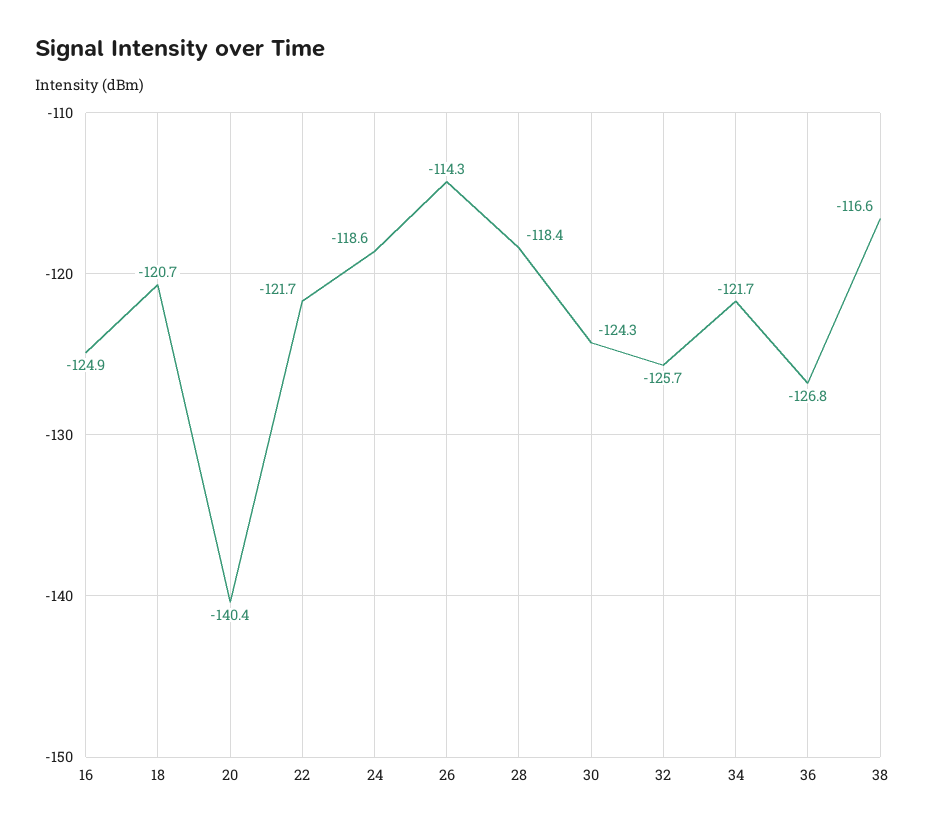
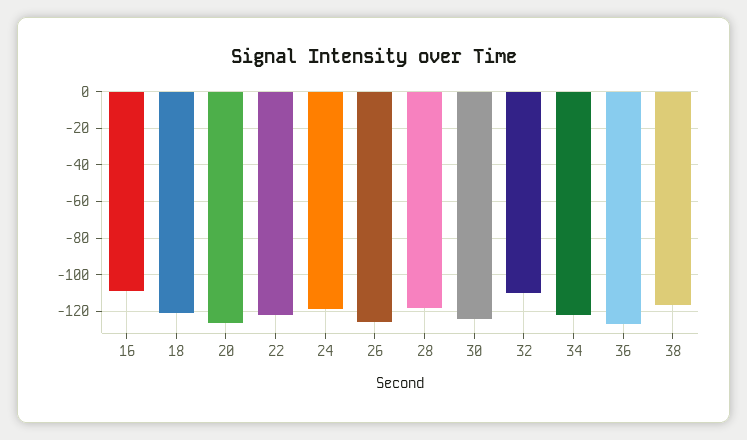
  {
-   "16": -124.9,
+   "16": -110,
    "18": -120.7,
-   "20": -140.4,
+   "20": -125,
    "22": -121.7,
    "24": -118.6,
-   "26": -114.3,
+   "26": -125,
    "28": -118.4,
    "30": -124.3,
-   "32": -125.7,
+   "32": -110,
    "34": -121.7,
    "36": -126.8,
    "38": -116.6
  }

